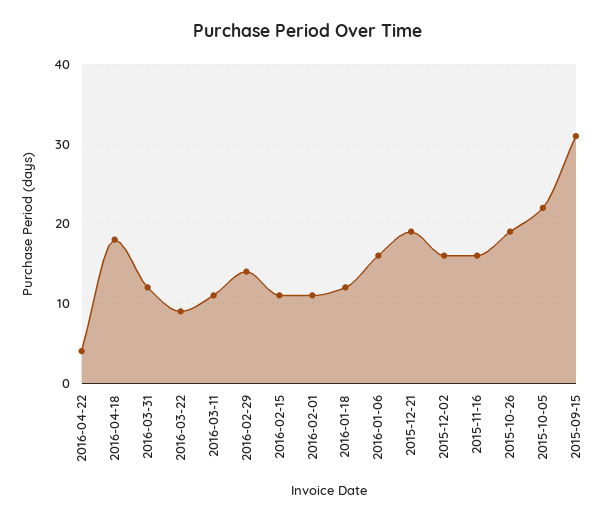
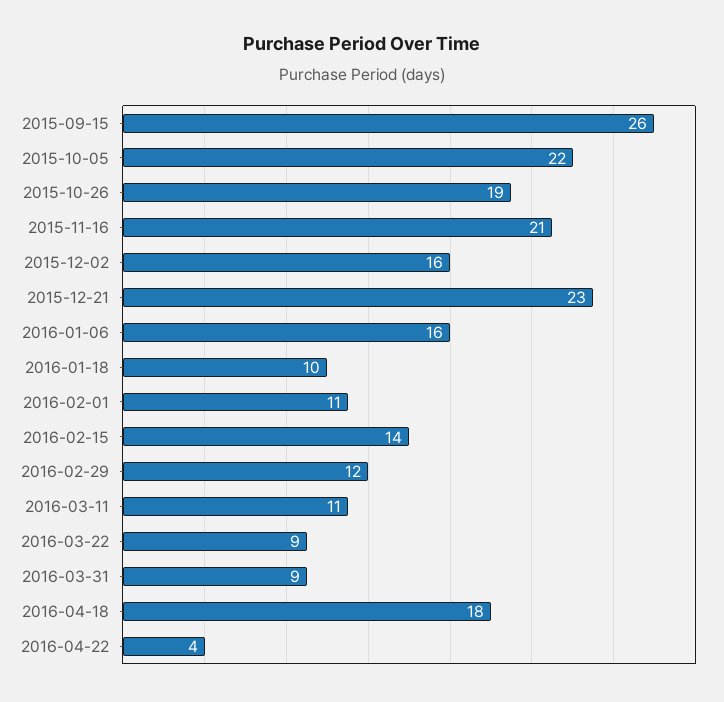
  {
    "2016-04-22": 4,
    "2016-04-18": 18,
-   "2016-03-31": 12,
+   "2016-03-31": 9,
    "2016-03-22": 9,
    "2016-03-11": 11,
-   "2016-02-29": 14,
+   "2016-02-29": 12,
-   "2016-02-15": 11,
+   "2016-02-15": 14,
    "2016-02-01": 11,
-   "2016-01-18": 12,
+   "2016-01-18": 10,
    "2016-01-06": 16,
-   "2015-12-21": 19,
+   "2015-12-21": 23,
    "2015-12-02": 16,
-   "2015-11-16": 16,
+   "2015-11-16": 21,
    "2015-10-26": 19,
    "2015-10-05": 22,
-   "2015-09-15": 31
+   "2015-09-15": 26
  }

